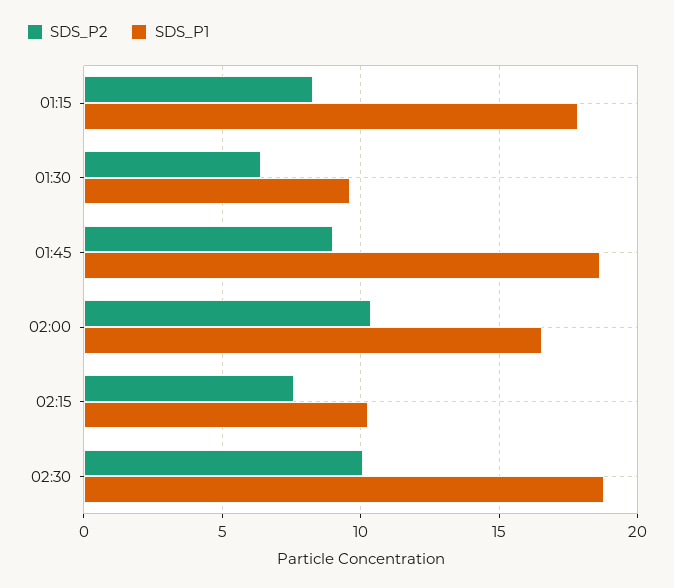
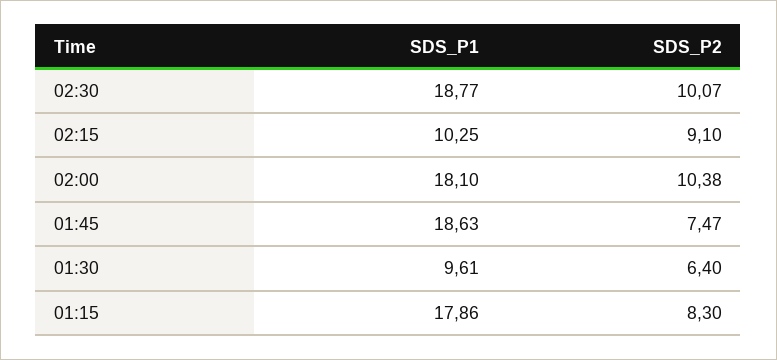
  {
    "SDS_P2": {
      "01:15": 8.3,
      "01:30": 6.4,
-     "01:45": 9,
+     "01:45": 7.47,
      "02:00": 10.38,
-     "02:15": 7.5,
+     "02:15": 9.1,
      "02:30": 10.07
    },
    "SDS_P1": {
      "01:15": 17.86,
      "01:30": 9.61,
      "01:45": 18.63,
-     "02:00": 16.5,
+     "02:00": 18.1,
      "02:15": 10.25,
      "02:30": 18.77
    }
  }

